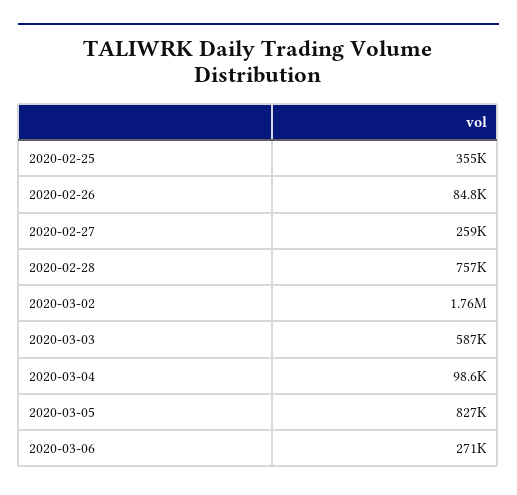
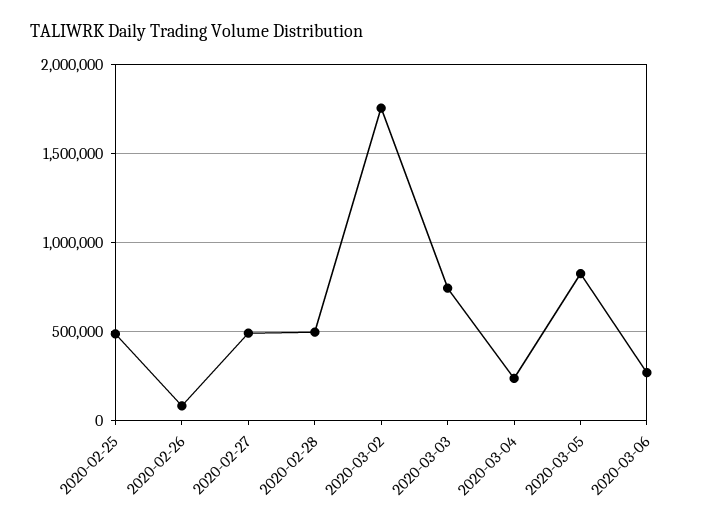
  {
-   "2020-02-25": 355000,
+   "2020-02-25": 500000,
    "2020-02-26": 84800,
-   "2020-02-27": 259000,
+   "2020-02-27": 500000,
-   "2020-02-28": 757000,
+   "2020-02-28": 500000,
    "2020-03-02": 1760000,
-   "2020-03-03": 587000,
+   "2020-03-03": 750000,
-   "2020-03-04": 98600,
+   "2020-03-04": 250000,
    "2020-03-05": 827000,
    "2020-03-06": 271000
  }

